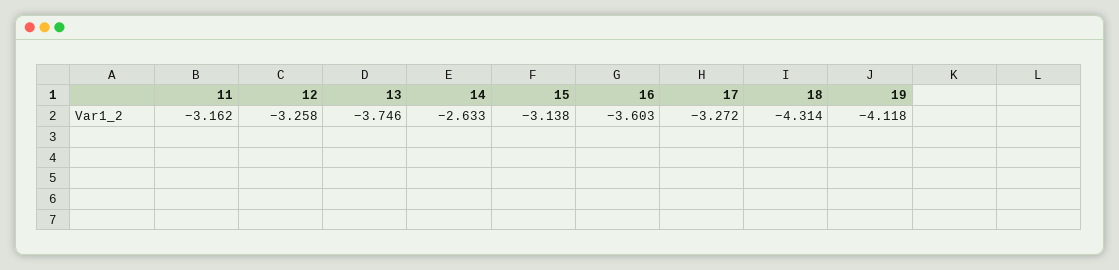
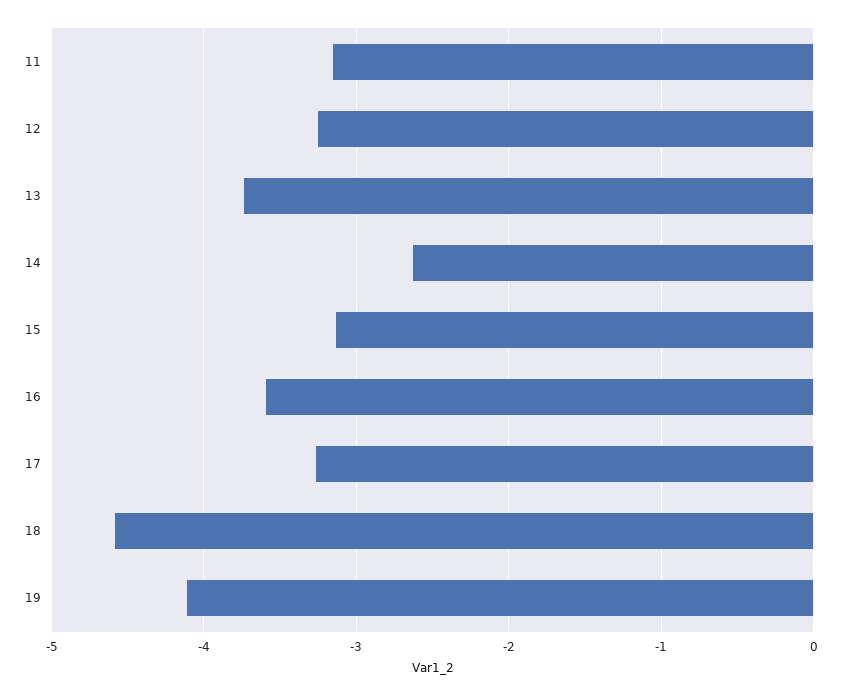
  {
    "11": -3.162,
    "12": -3.258,
    "13": -3.746,
    "14": -2.633,
    "15": -3.138,
    "16": -3.603,
    "17": -3.272,
-   "18": -4.314,
+   "18": -4.6,
    "19": -4.118
  }

